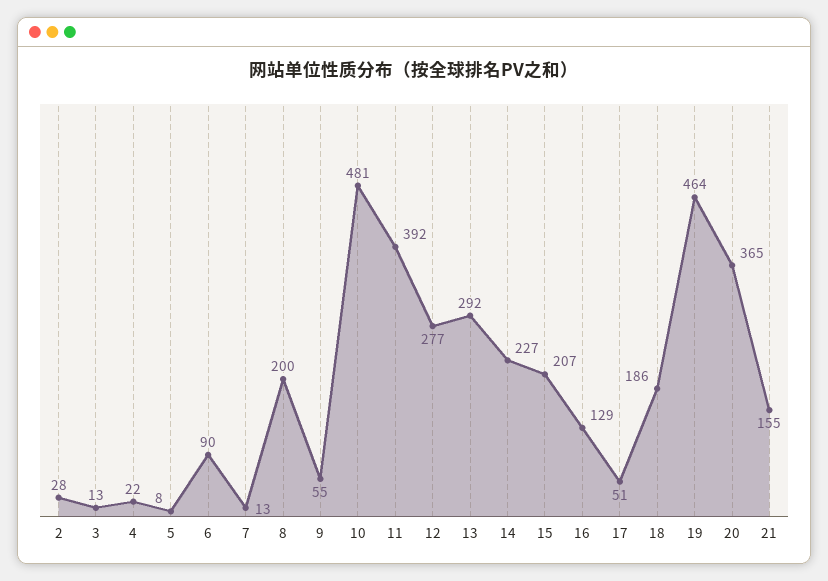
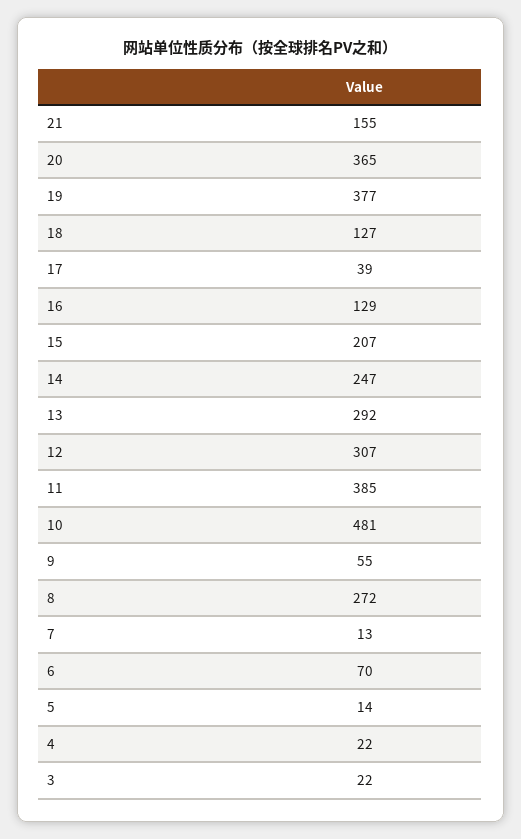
  {
-   "2": 28,
-   "3": 13,
+   "3": 22,
    "4": 22,
-   "5": 8,
+   "5": 14,
-   "6": 90,
+   "6": 70,
    "7": 13,
-   "8": 200,
+   "8": 272,
    "9": 55,
    "10": 481,
-   "11": 392,
+   "11": 385,
-   "12": 277,
+   "12": 307,
    "13": 292,
-   "14": 227,
+   "14": 247,
    "15": 207,
    "16": 129,
-   "17": 51,
+   "17": 39,
-   "18": 186,
+   "18": 127,
-   "19": 464,
+   "19": 377,
    "20": 365,
    "21": 155
  }

